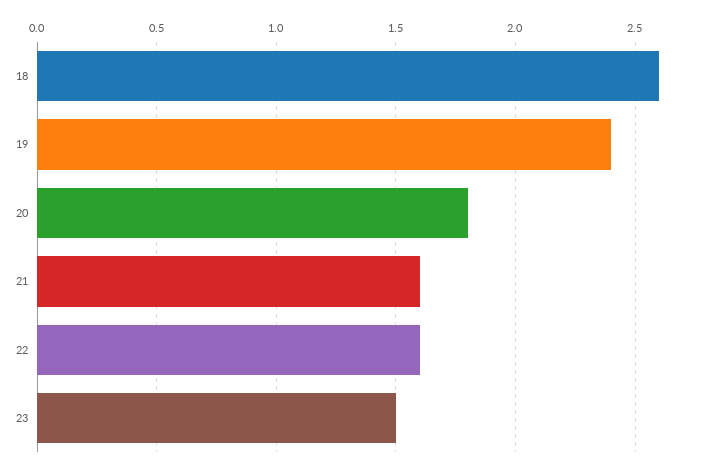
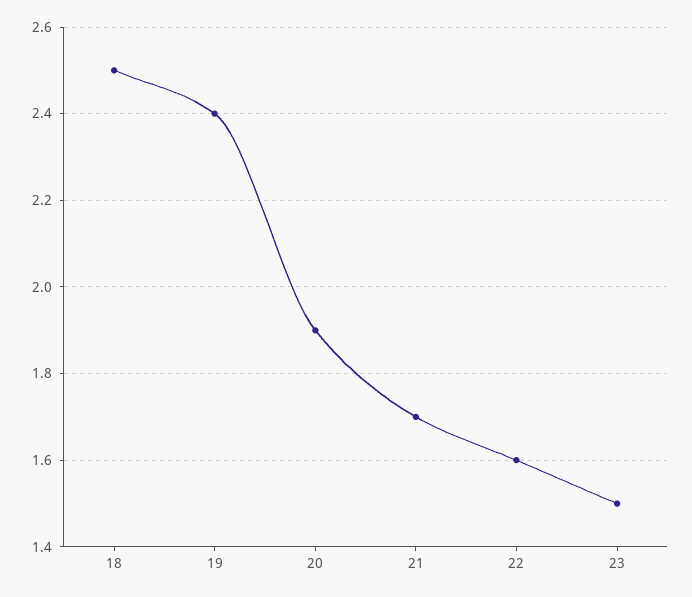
  {
-   "18": 2.6,
+   "18": 2.5,
    "19": 2.4,
-   "20": 1.8,
+   "20": 1.9,
-   "21": 1.6,
+   "21": 1.7,
    "22": 1.6,
    "23": 1.5
  }

